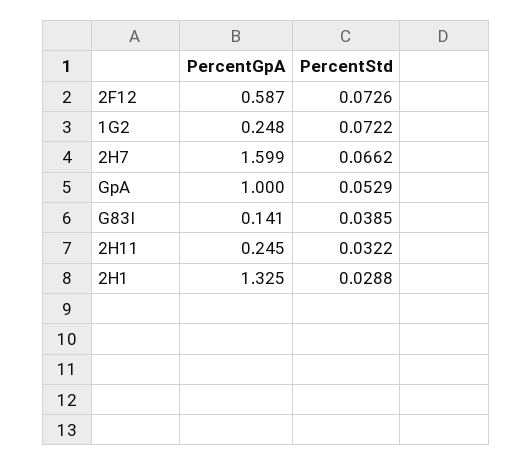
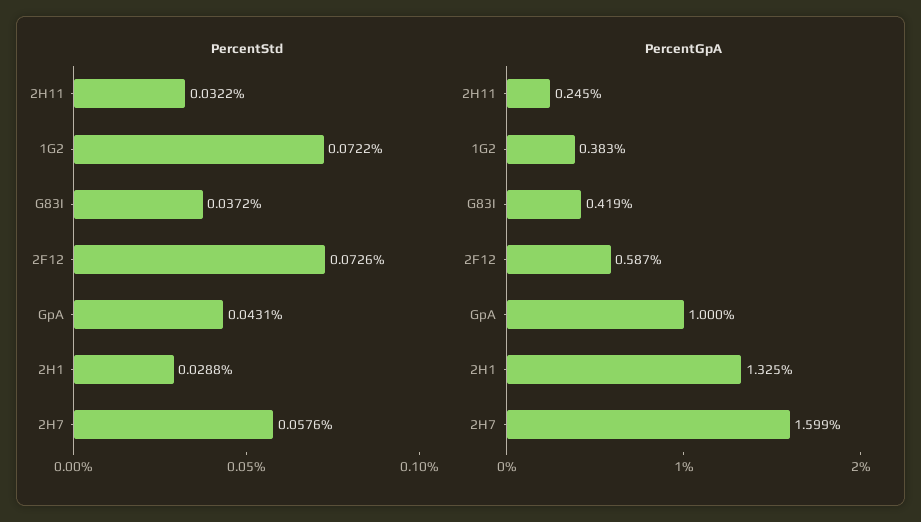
  {
    "PercentGpA": {
      "2F12": 0.587,
-     "1G2": 0.248,
+     "1G2": 0.383,
      "2H7": 1.599,
      "GpA": 1,
-     "G83I": 0.141,
+     "G83I": 0.419,
      "2H11": 0.245,
      "2H1": 1.325
    },
    "PercentStd": {
      "2F12": 0.0726,
      "1G2": 0.0722,
-     "2H7": 0.0662,
+     "2H7": 0.0576,
-     "GpA": 0.0529,
+     "GpA": 0.0431,
-     "G83I": 0.0385,
+     "G83I": 0.0372,
      "2H11": 0.0322,
      "2H1": 0.0288
    }
  }

